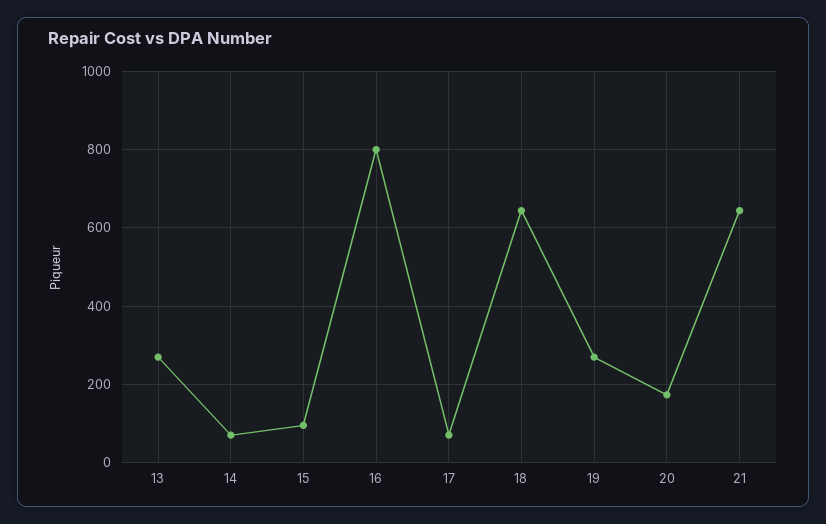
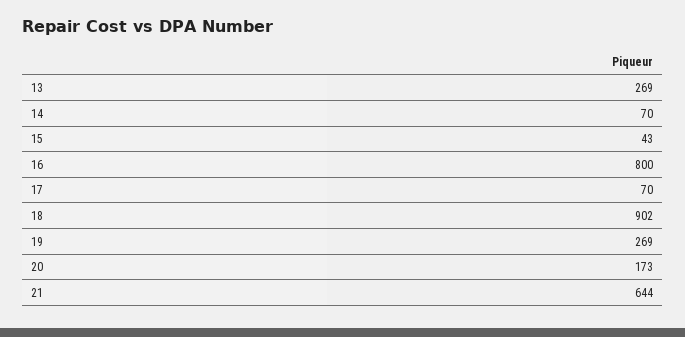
  {
    "13": 269,
    "14": 70,
-   "15": 100,
+   "15": 43,
    "16": 800,
    "17": 70,
-   "18": 640,
+   "18": 902,
    "19": 269,
    "20": 173,
    "21": 644
  }

